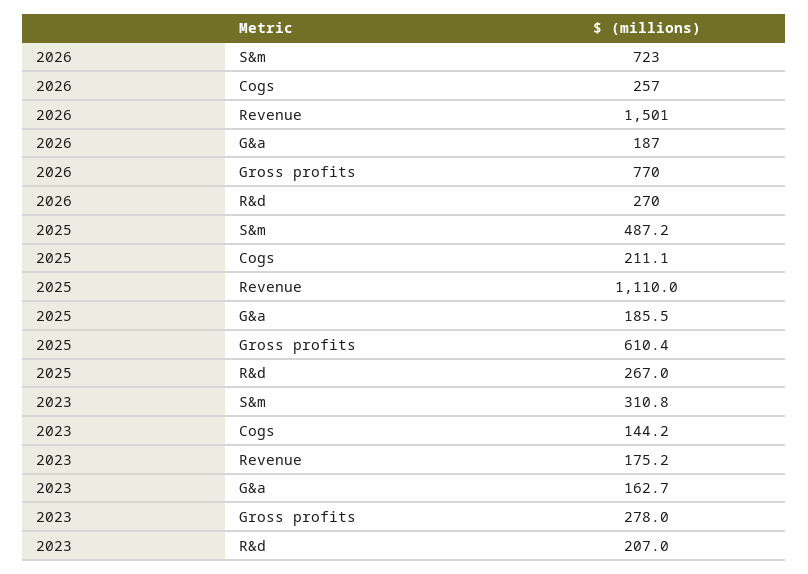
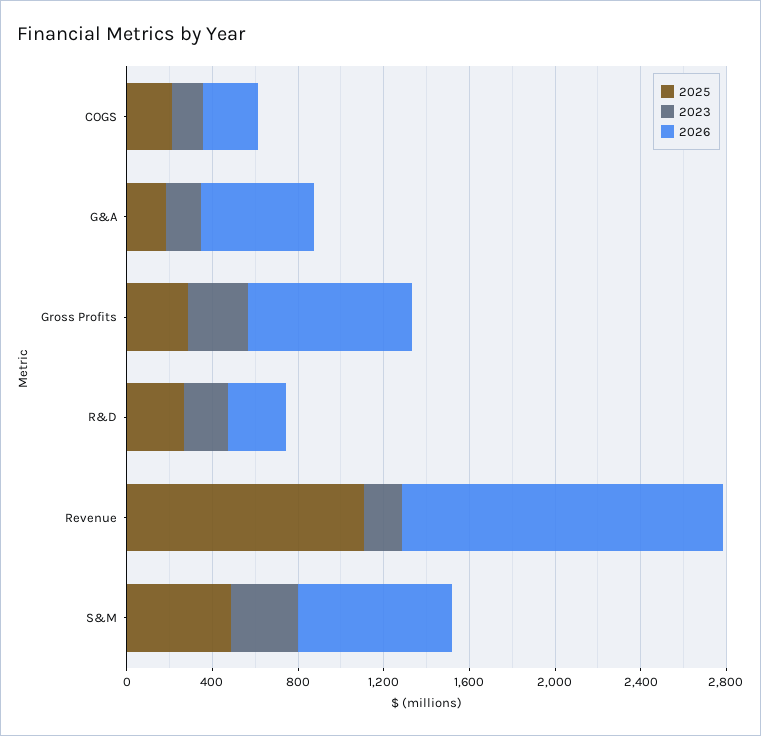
  {
    "2026": {
      "S&m": 723,
      "Cogs": 257,
      "Revenue": 1501,
-     "G&a": 187,
+     "G&a": 500,
      "Gross profits": 770,
      "R&d": 270
    },
    "2025": {
      "S&m": 487.2,
      "Cogs": 211.1,
      "Revenue": 1110,
      "G&a": 185.5,
-     "Gross profits": 610.4,
+     "Gross profits": 300,
      "R&d": 267
    },
    "2023": {
      "S&m": 310.8,
      "Cogs": 144.2,
      "Revenue": 175.2,
      "G&a": 162.7,
      "Gross profits": 278,
      "R&d": 207
    }
  }

